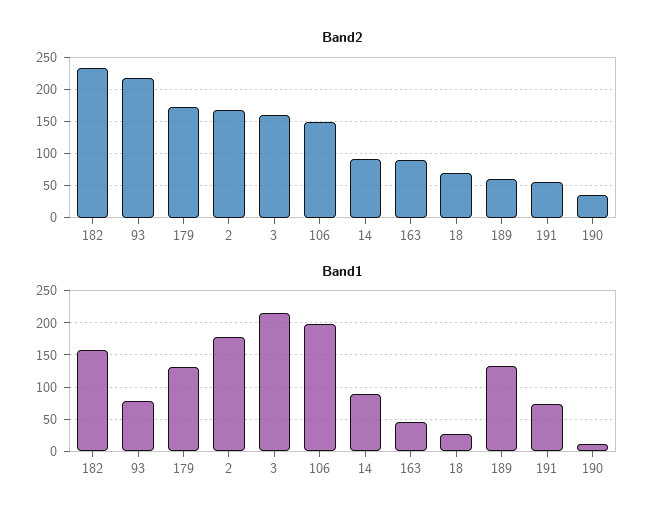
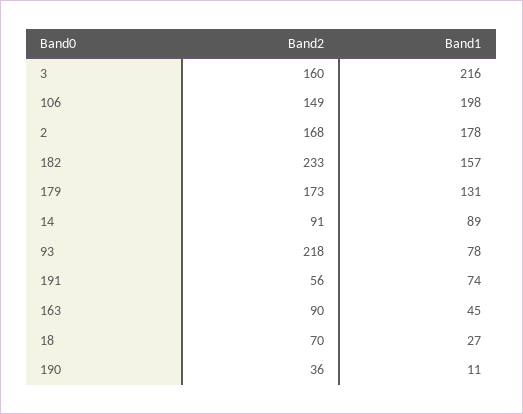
  {
    "Band2": {
      "182": 233,
      "93": 218,
      "179": 173,
      "2": 168,
      "3": 160,
      "106": 149,
      "14": 91,
      "163": 90,
      "18": 70,
-     "189": 60,
      "191": 56,
      "190": 36
    },
    "Band1": {
      "182": 157,
      "93": 78,
      "179": 131,
      "2": 178,
      "3": 216,
      "106": 198,
      "14": 89,
      "163": 45,
      "18": 27,
-     "189": 130,
      "191": 74,
      "190": 11
    }
  }

